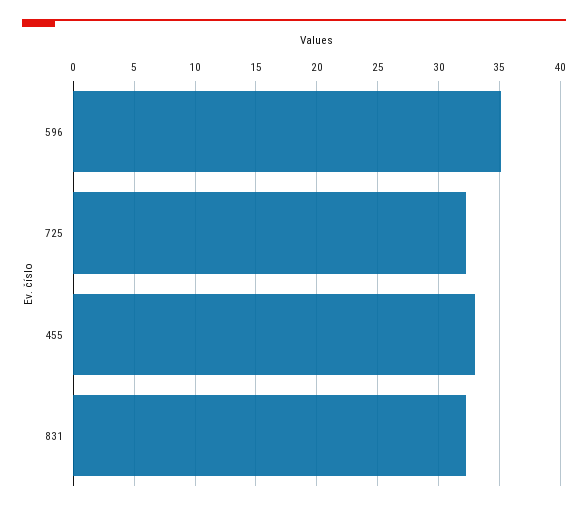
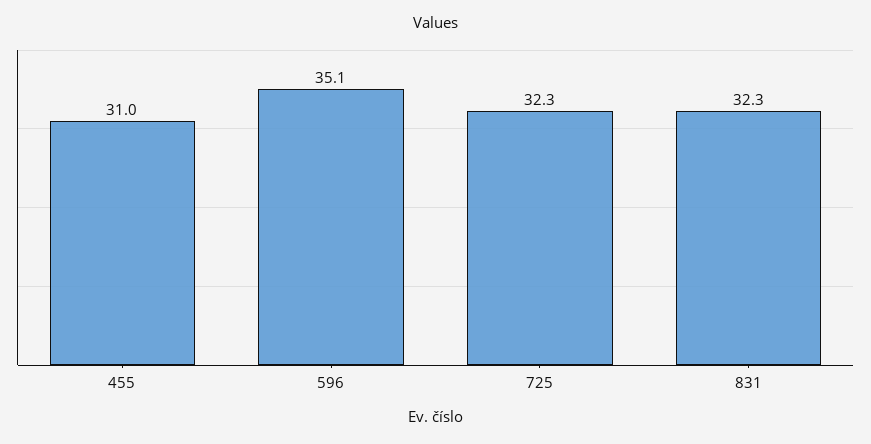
  {
    "596": 35.1,
    "725": 32.3,
-   "455": 33,
+   "455": 31,
    "831": 32.3
  }

